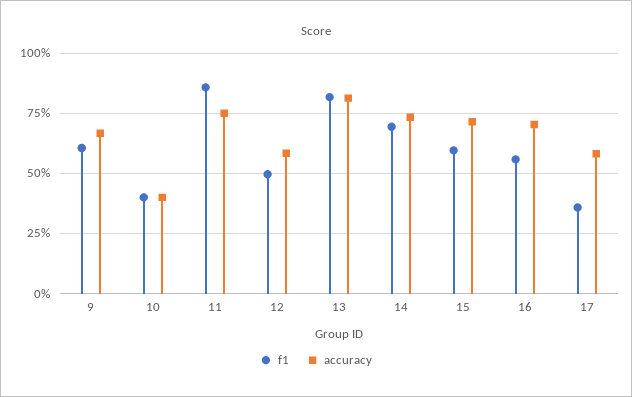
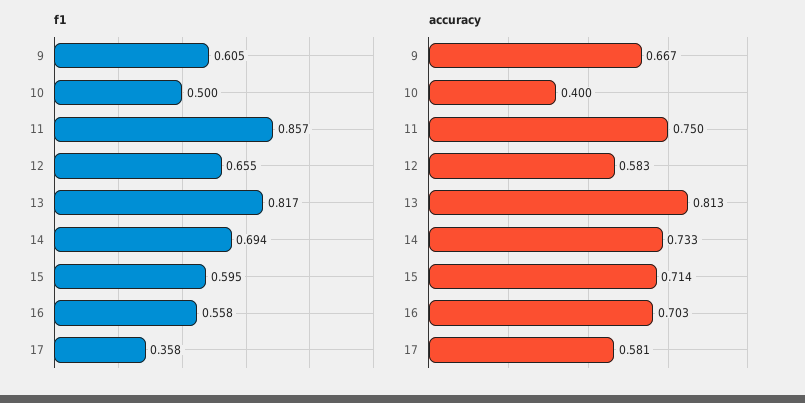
  {
    "f1": {
      "9": 0.605,
-     "10": 0.4,
+     "10": 0.5,
      "11": 0.857,
-     "12": 0.5,
+     "12": 0.655,
      "13": 0.817,
      "14": 0.694,
      "15": 0.595,
      "16": 0.558,
      "17": 0.358
    },
    "accuracy": {
      "9": 0.667,
      "10": 0.4,
      "11": 0.75,
      "12": 0.583,
      "13": 0.813,
      "14": 0.733,
      "15": 0.714,
      "16": 0.703,
      "17": 0.581
    }
  }

